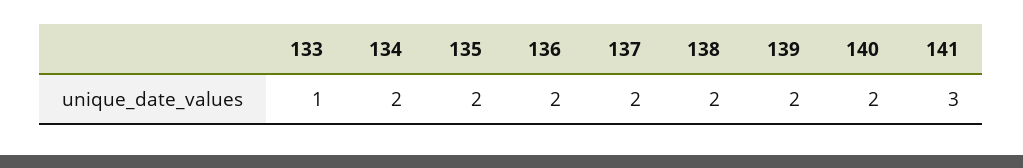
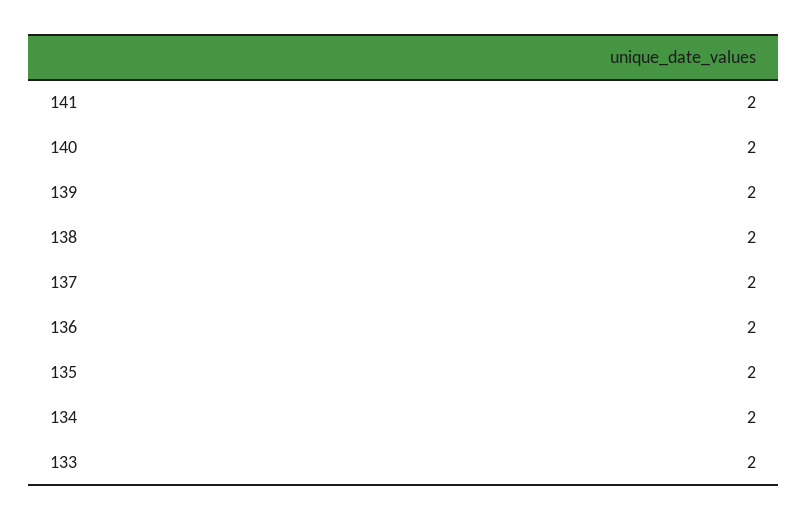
  {
-   "133": 1,
+   "133": 2,
    "134": 2,
    "135": 2,
    "136": 2,
    "137": 2,
    "138": 2,
    "139": 2,
    "140": 2,
-   "141": 3
+   "141": 2
  }

